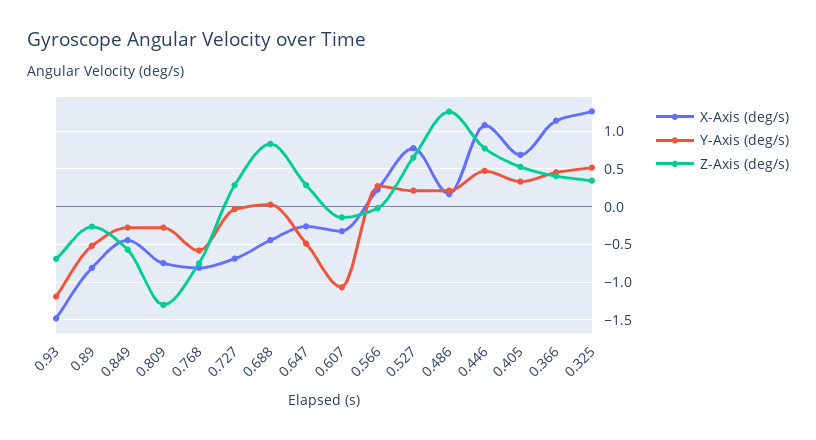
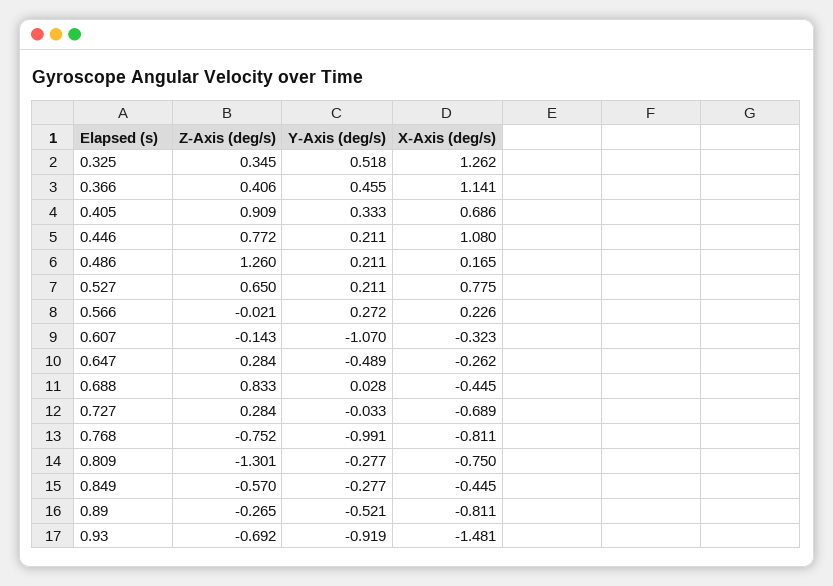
  {
    "X-Axis (deg/s)": {
      "0.93": -1.481,
      "0.89": -0.811,
      "0.849": -0.445,
      "0.809": -0.75,
      "0.768": -0.811,
      "0.727": -0.689,
      "0.688": -0.445,
      "0.647": -0.262,
      "0.607": -0.323,
      "0.566": 0.226,
      "0.527": 0.775,
      "0.486": 0.165,
      "0.446": 1.08,
      "0.405": 0.686,
      "0.366": 1.141,
      "0.325": 1.262
    },
    "Y-Axis (deg/s)": {
-     "0.93": -1.2,
+     "0.93": -0.919,
      "0.89": -0.521,
      "0.849": -0.277,
      "0.809": -0.277,
-     "0.768": -0.6,
+     "0.768": -0.991,
      "0.727": -0.033,
      "0.688": 0.028,
      "0.647": -0.489,
      "0.607": -1.07,
      "0.566": 0.272,
      "0.527": 0.211,
      "0.486": 0.211,
-     "0.446": 0.5,
+     "0.446": 0.211,
      "0.405": 0.333,
      "0.366": 0.455,
      "0.325": 0.518
    },
    "Z-Axis (deg/s)": {
      "0.93": -0.692,
      "0.89": -0.265,
      "0.849": -0.57,
      "0.809": -1.301,
      "0.768": -0.752,
      "0.727": 0.284,
      "0.688": 0.833,
      "0.647": 0.284,
      "0.607": -0.143,
      "0.566": -0.021,
      "0.527": 0.65,
      "0.486": 1.26,
      "0.446": 0.772,
-     "0.405": 0.5,
+     "0.405": 0.909,
      "0.366": 0.406,
      "0.325": 0.345
    }
  }

